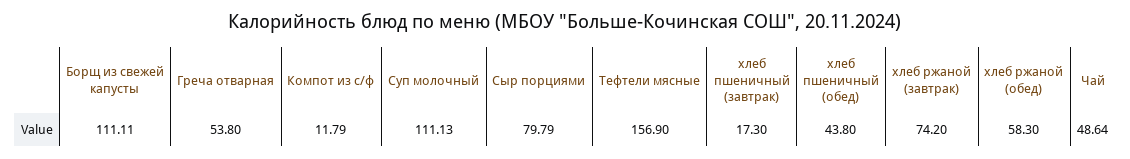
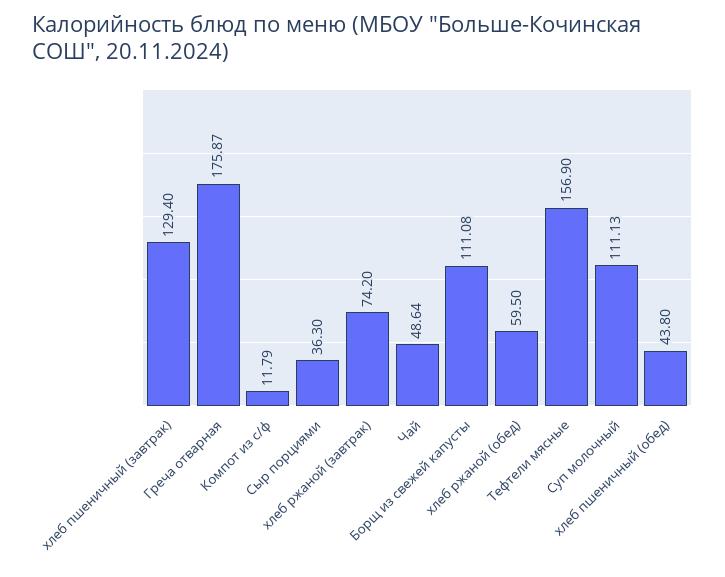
  {
-   "Борщ из свежей капусты": 111.11,
+   "Борщ из свежей капусты": 111.08,
-   "Греча отварная": 53.8,
+   "Греча отварная": 175.87,
    "Компот из с/ф": 11.79,
    "Суп молочный": 111.13,
-   "Сыр порциями": 79.79,
+   "Сыр порциями": 36.3,
    "Тефтели мясные": 156.9,
-   "хлеб пшеничный (завтрак)": 17.3,
+   "хлеб пшеничный (завтрак)": 129.4,
    "хлеб пшеничный (обед)": 43.8,
    "хлеб ржаной (завтрак)": 74.2,
-   "хлеб ржаной (обед)": 58.3,
+   "хлеб ржаной (обед)": 59.5,
    "Чай": 48.64
  }

